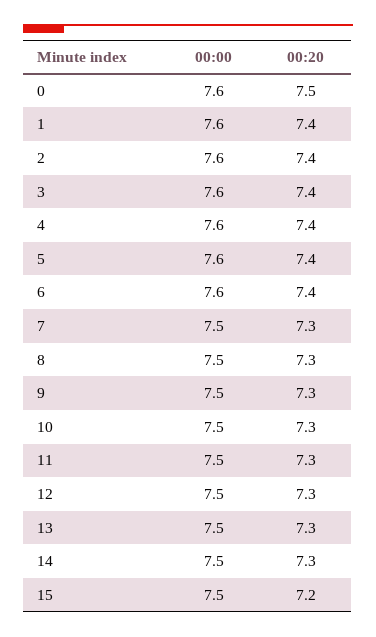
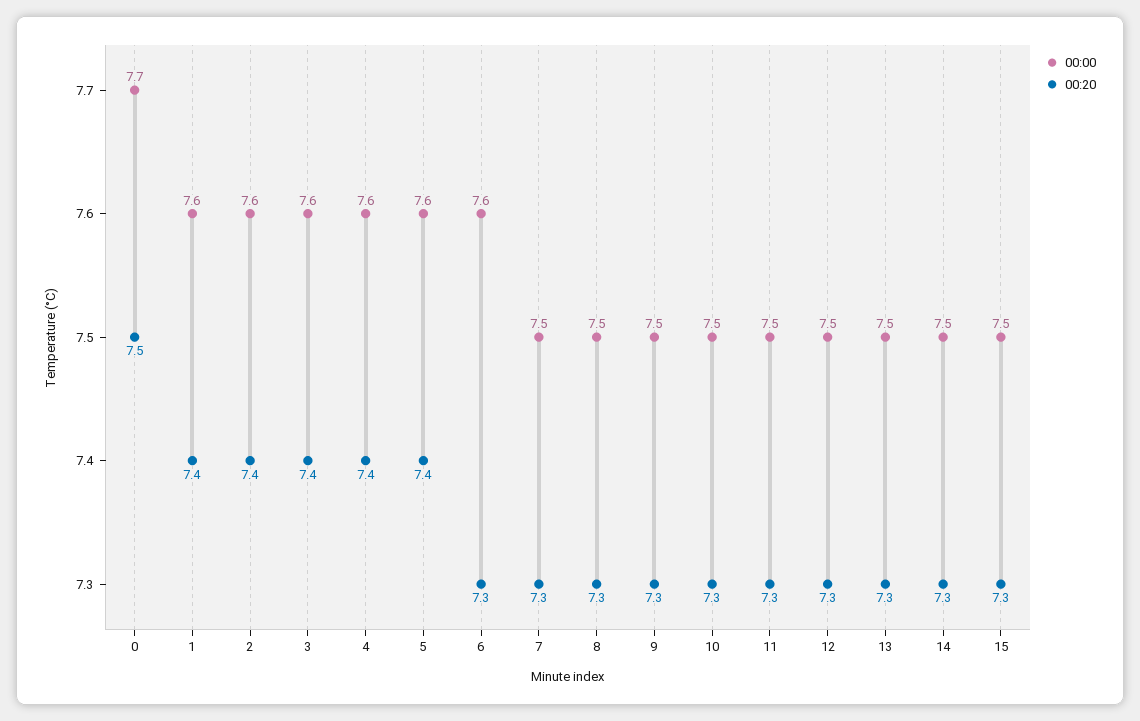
  {
    "00:00": {
-     "0": 7.6,
+     "0": 7.7,
      "1": 7.6,
      "2": 7.6,
      "3": 7.6,
      "4": 7.6,
      "5": 7.6,
      "6": 7.6,
      "7": 7.5,
      "8": 7.5,
      "9": 7.5,
      "10": 7.5,
      "11": 7.5,
      "12": 7.5,
      "13": 7.5,
      "14": 7.5,
      "15": 7.5
    },
    "00:20": {
      "0": 7.5,
      "1": 7.4,
      "2": 7.4,
      "3": 7.4,
      "4": 7.4,
      "5": 7.4,
-     "6": 7.4,
+     "6": 7.3,
      "7": 7.3,
      "8": 7.3,
      "9": 7.3,
      "10": 7.3,
      "11": 7.3,
      "12": 7.3,
      "13": 7.3,
      "14": 7.3,
-     "15": 7.2
+     "15": 7.3
    }
  }

